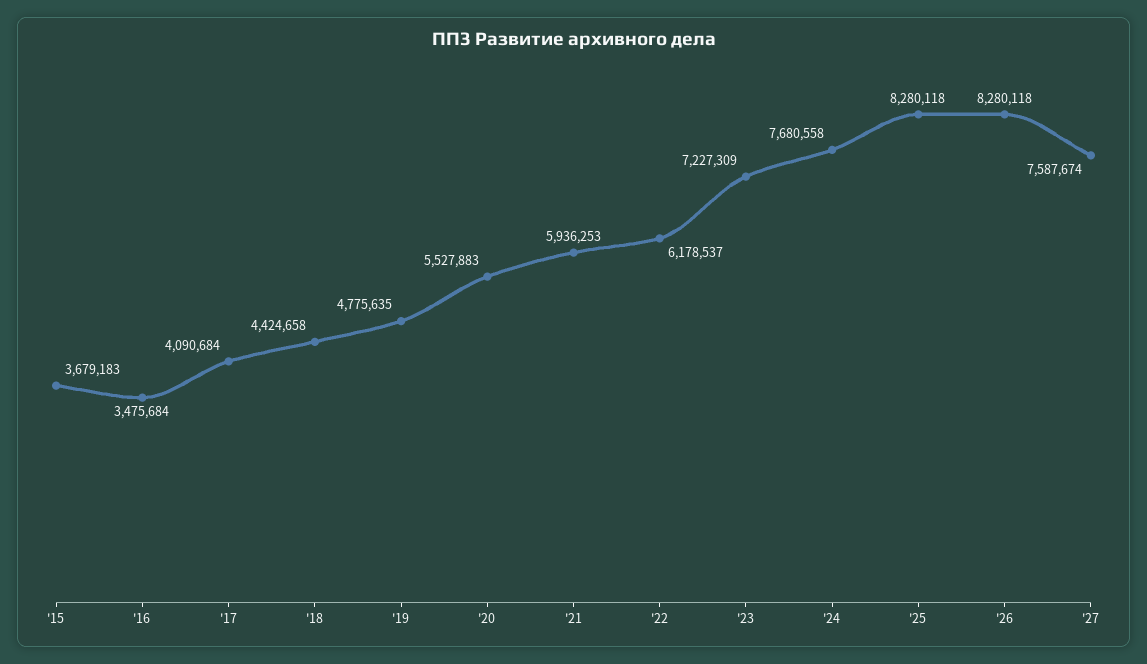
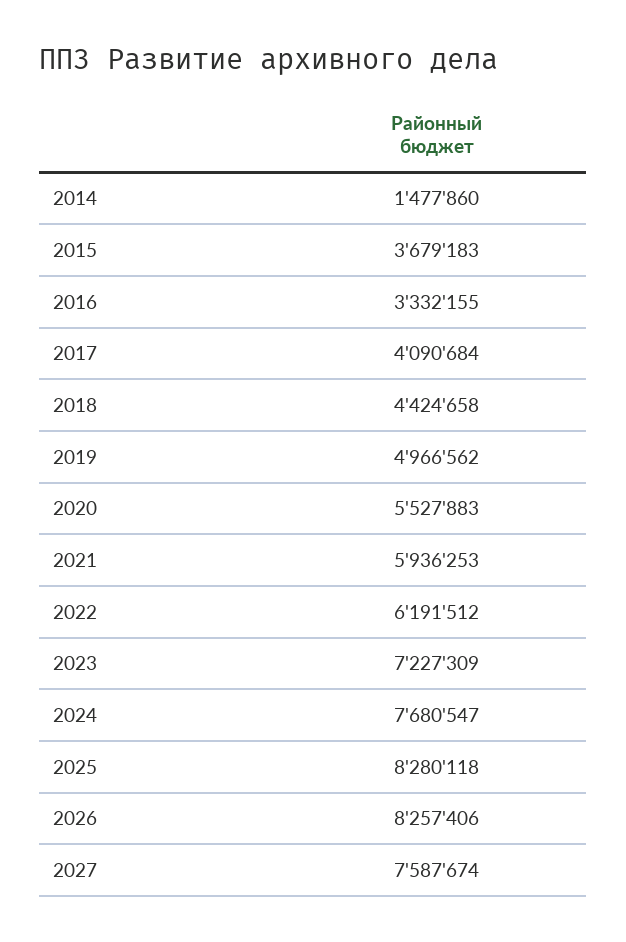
  {
    "'15": 3679183,
-   "'16": 3475684,
+   "'16": 3332155,
    "'17": 4090684,
    "'18": 4424658,
-   "'19": 4775635,
+   "'19": 4966562,
    "'20": 5527883,
    "'21": 5936253,
-   "'22": 6178537,
+   "'22": 6191512,
    "'23": 7227309,
-   "'24": 7680558,
+   "'24": 7680547,
    "'25": 8280118,
-   "'26": 8280118,
+   "'26": 8257406,
-   "'27": 7587674
+   "'27": 7587674,
+   "2014": 1477860
  }

